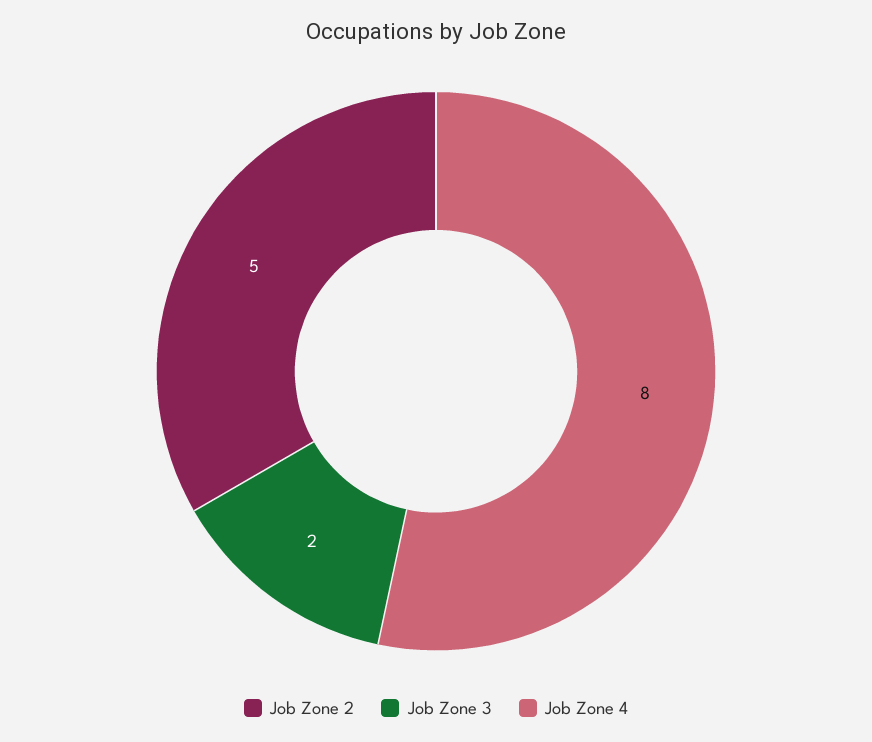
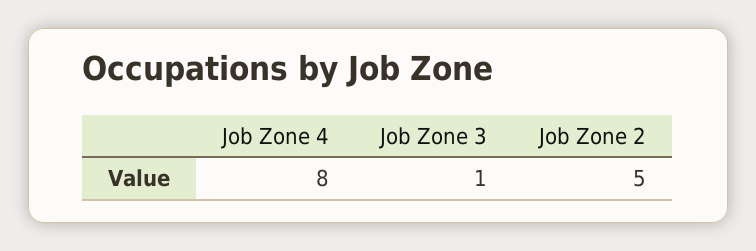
  {
    "Job Zone 2": 5,
-   "Job Zone 3": 2,
+   "Job Zone 3": 1,
    "Job Zone 4": 8
  }

